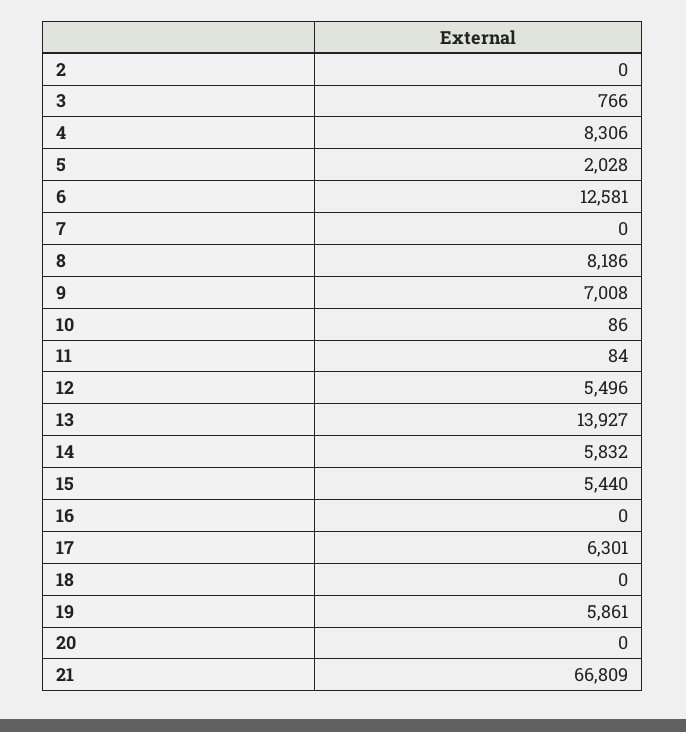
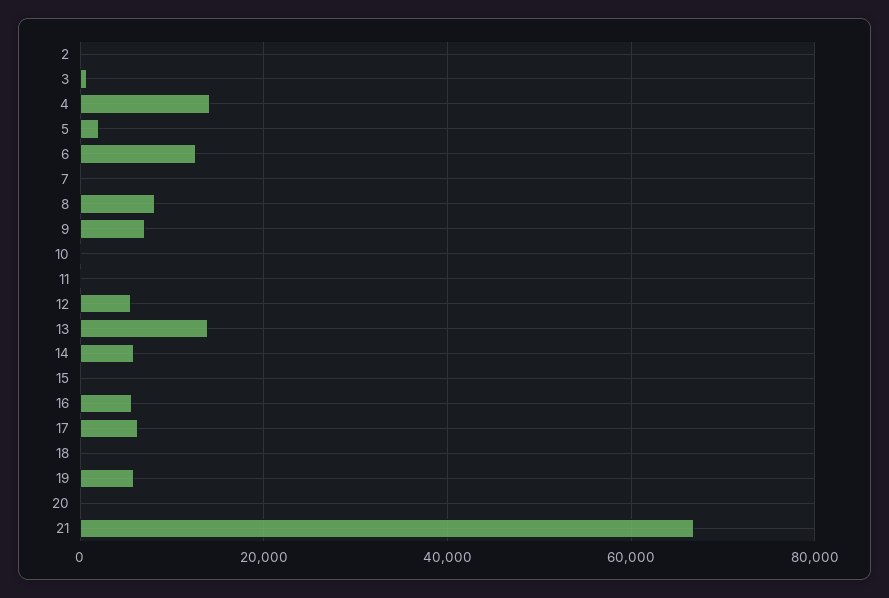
  {
    "2": 0,
    "3": 766,
-   "4": 8306,
+   "4": 14000,
    "5": 2028,
    "6": 12581,
    "7": 0,
    "8": 8186,
    "9": 7008,
    "10": 86,
    "11": 84,
    "12": 5496,
    "13": 13927,
    "14": 5832,
-   "15": 5440,
+   "15": 0,
-   "16": 0,
+   "16": 6000,
    "17": 6301,
    "18": 0,
    "19": 5861,
    "20": 0,
    "21": 66809
  }

